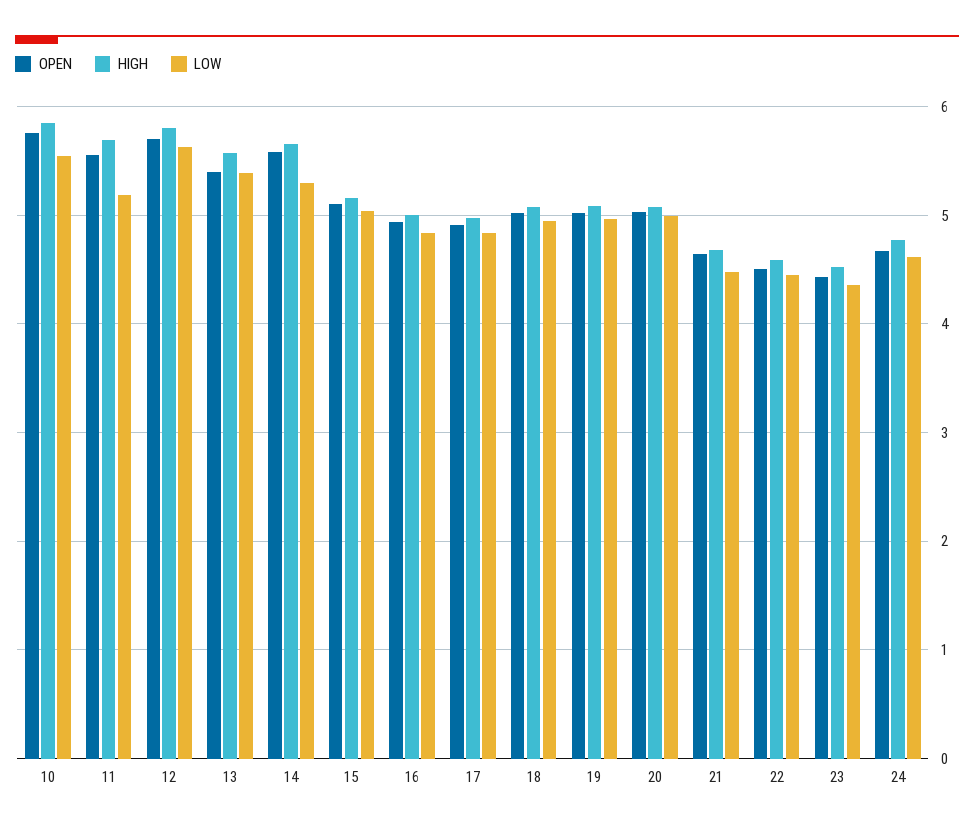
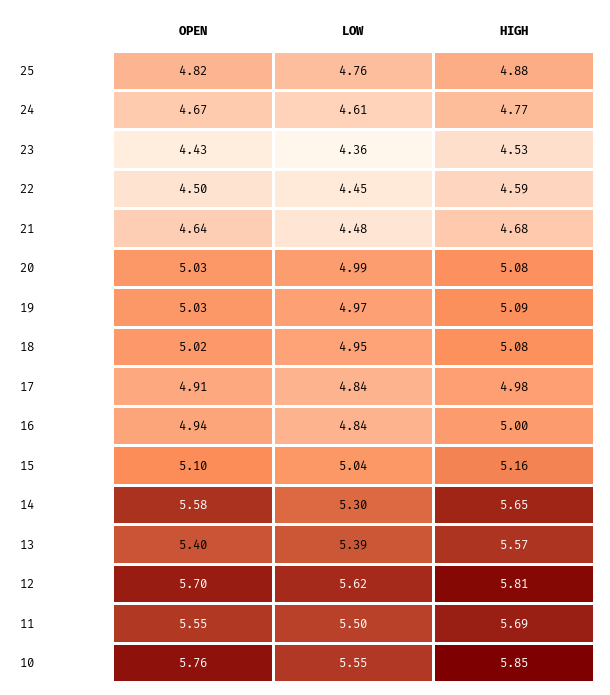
  {
    "OPEN": {
      "10": 5.76,
      "11": 5.55,
      "12": 5.7,
      "13": 5.4,
      "14": 5.58,
      "15": 5.1,
      "16": 4.94,
      "17": 4.91,
      "18": 5.02,
      "19": 5.03,
      "20": 5.03,
      "21": 4.64,
      "22": 4.5,
      "23": 4.43,
-     "24": 4.67
+     "24": 4.67,
+     "25": 4.82
    },
    "HIGH": {
      "10": 5.85,
      "11": 5.69,
      "12": 5.81,
      "13": 5.57,
      "14": 5.65,
      "15": 5.16,
      "16": 5,
      "17": 4.98,
      "18": 5.08,
      "19": 5.09,
      "20": 5.08,
      "21": 4.68,
      "22": 4.59,
      "23": 4.53,
-     "24": 4.77
+     "24": 4.77,
+     "25": 4.88
    },
    "LOW": {
      "10": 5.55,
-     "11": 5.2,
+     "11": 5.5,
      "12": 5.62,
      "13": 5.39,
      "14": 5.3,
      "15": 5.04,
      "16": 4.84,
      "17": 4.84,
      "18": 4.95,
      "19": 4.97,
      "20": 4.99,
      "21": 4.48,
      "22": 4.45,
      "23": 4.36,
-     "24": 4.61
+     "24": 4.61,
+     "25": 4.76
    }
  }

